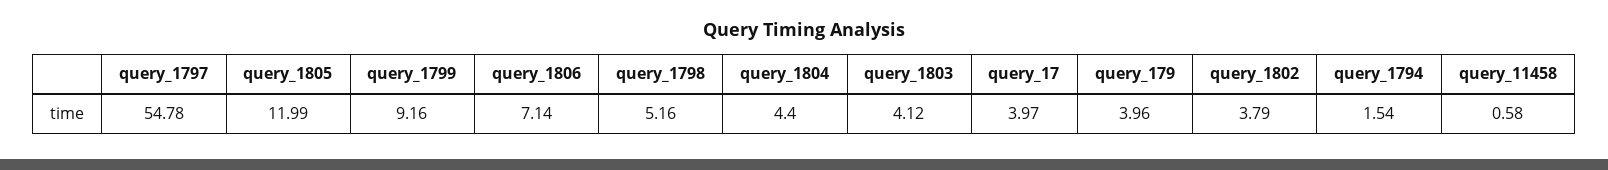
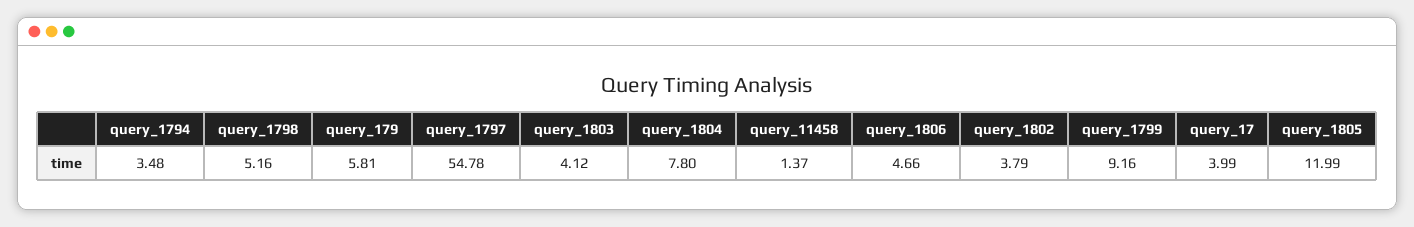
  {
    "query_1797": 54.78,
    "query_1805": 11.99,
    "query_1799": 9.16,
-   "query_1806": 7.14,
+   "query_1806": 4.66,
    "query_1798": 5.16,
-   "query_1804": 4.4,
+   "query_1804": 7.8,
    "query_1803": 4.12,
-   "query_17": 3.97,
+   "query_17": 3.99,
-   "query_179": 3.96,
+   "query_179": 5.81,
    "query_1802": 3.79,
-   "query_1794": 1.54,
+   "query_1794": 3.48,
-   "query_11458": 0.58
+   "query_11458": 1.37
  }

